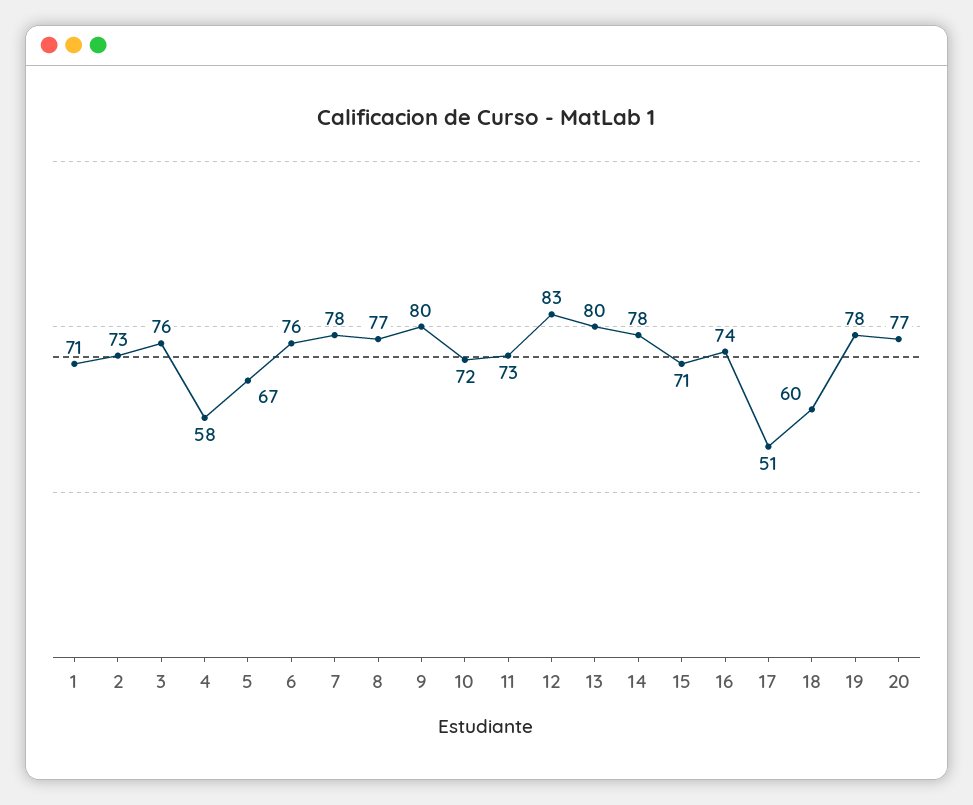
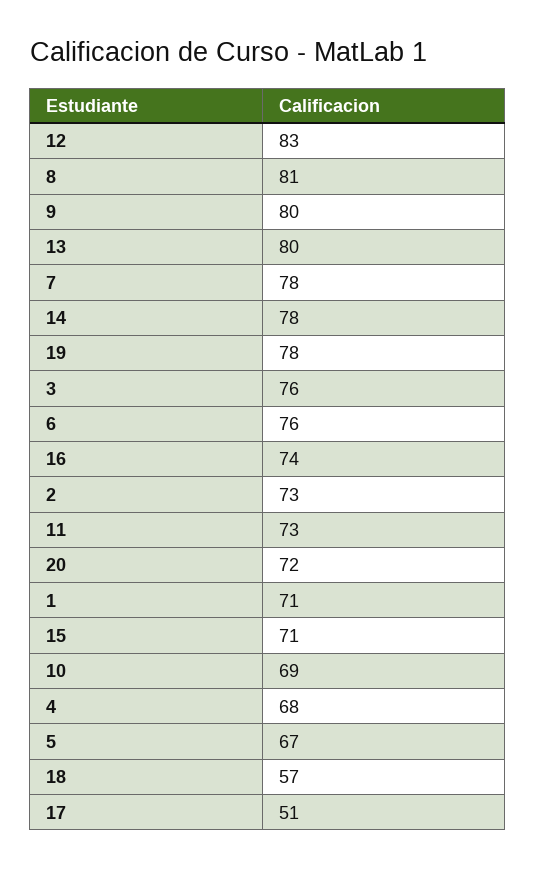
  {
    "1": 71,
    "2": 73,
    "3": 76,
-   "4": 58,
+   "4": 68,
    "5": 67,
    "6": 76,
    "7": 78,
-   "8": 77,
+   "8": 81,
    "9": 80,
-   "10": 72,
+   "10": 69,
    "11": 73,
    "12": 83,
    "13": 80,
    "14": 78,
    "15": 71,
    "16": 74,
    "17": 51,
-   "18": 60,
+   "18": 57,
    "19": 78,
-   "20": 77
+   "20": 72
  }

